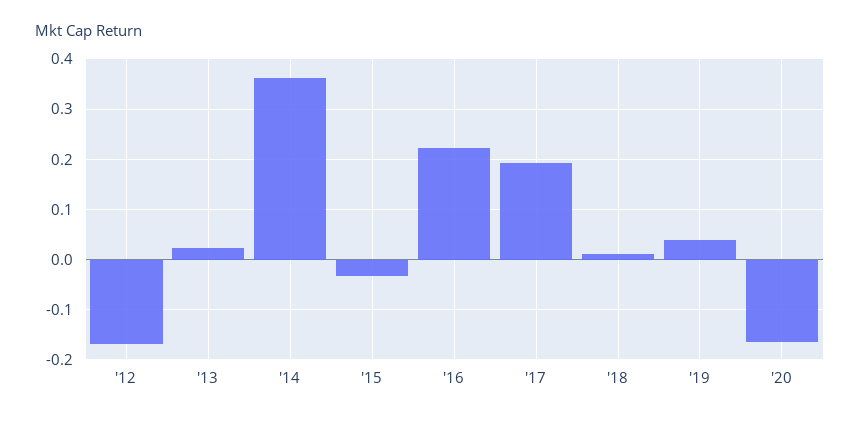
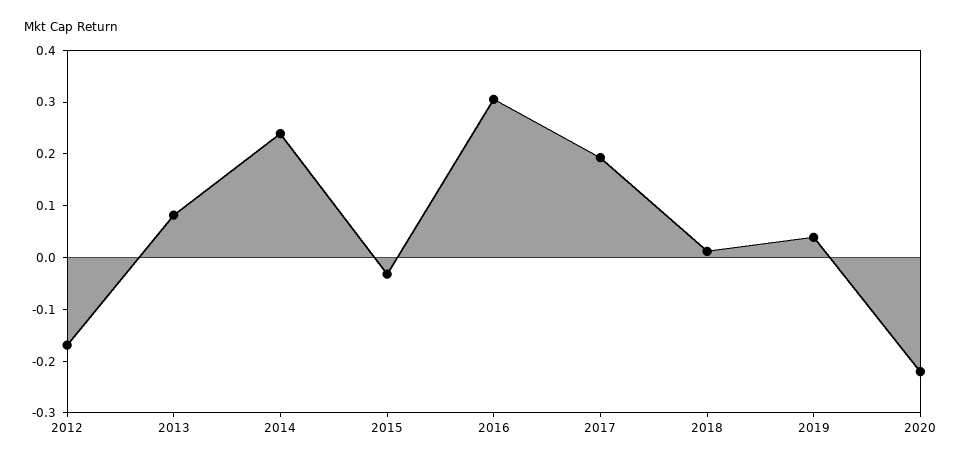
  {
    "'12": -0.16,
-   "'13": 0.02,
+   "'13": 0.08,
-   "'14": 0.36,
+   "'14": 0.24,
    "'15": -0.04,
-   "'16": 0.22,
+   "'16": 0.3,
    "'17": 0.2,
    "'18": 0.02,
    "'19": 0.04,
-   "'20": -0.16
+   "'20": -0.22
  }

